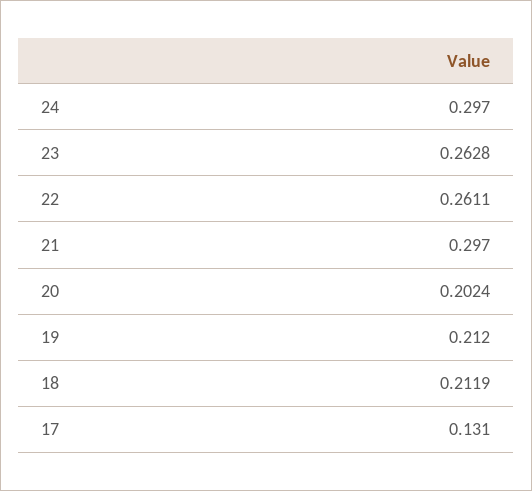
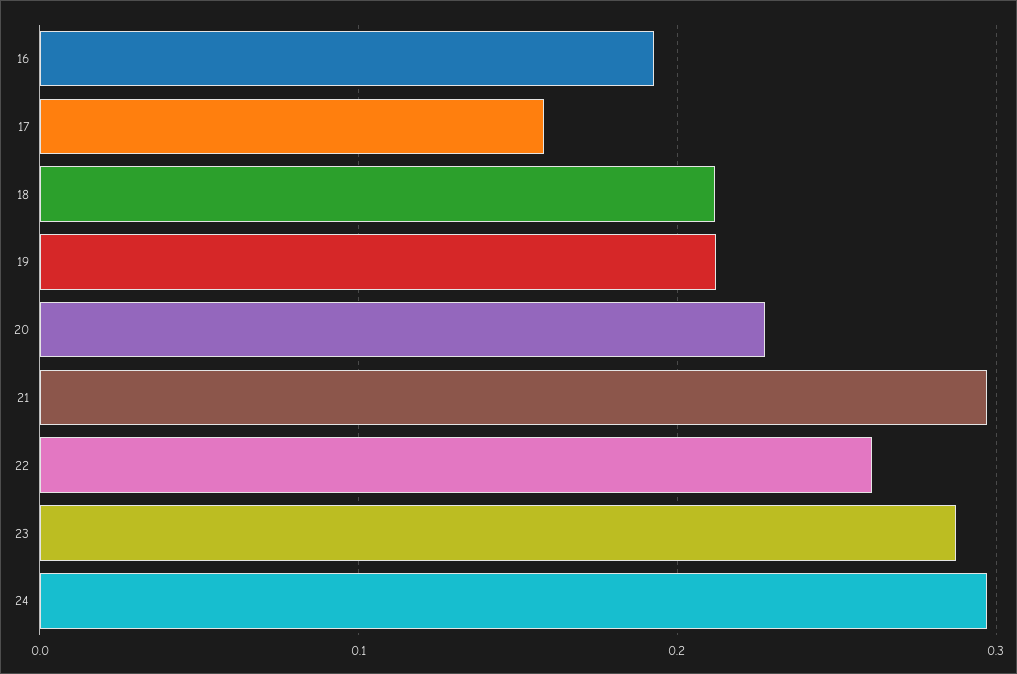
  {
    "24": 0.297,
-   "23": 0.2628,
+   "23": 0.29,
    "22": 0.2611,
    "21": 0.297,
-   "20": 0.2024,
+   "20": 0.23,
    "19": 0.212,
    "18": 0.2119,
-   "17": 0.131
+   "17": 0.16,
+   "16": 0.19
  }

